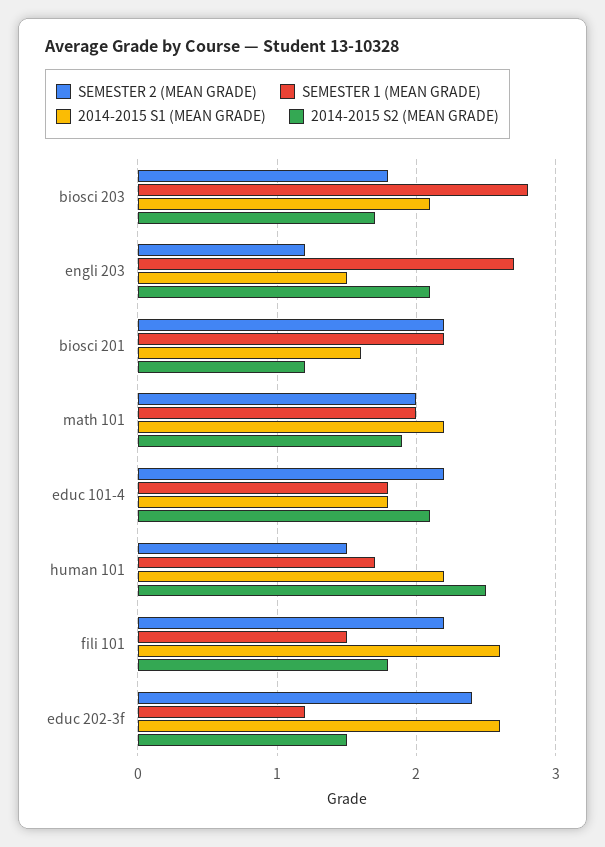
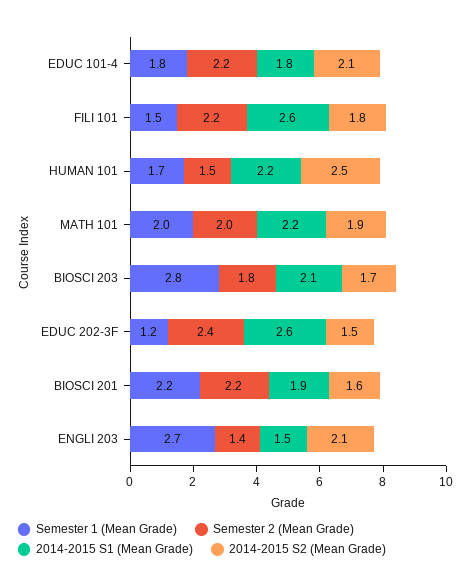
  {
    "SEMESTER 2 (MEAN GRADE)": {
      "biosci 203": 1.8,
-     "engli 203": 1.2,
+     "engli 203": 1.4,
      "biosci 201": 2.2,
      "math 101": 2,
      "educ 101-4": 2.2,
      "human 101": 1.5,
      "fili 101": 2.2,
      "educ 202-3f": 2.4
    },
    "SEMESTER 1 (MEAN GRADE)": {
      "biosci 203": 2.8,
      "engli 203": 2.7,
      "biosci 201": 2.2,
      "math 101": 2,
      "educ 101-4": 1.8,
      "human 101": 1.7,
      "fili 101": 1.5,
      "educ 202-3f": 1.2
    },
    "2014-2015 S1 (MEAN GRADE)": {
      "biosci 203": 2.1,
      "engli 203": 1.5,
-     "biosci 201": 1.6,
+     "biosci 201": 1.9,
      "math 101": 2.2,
      "educ 101-4": 1.8,
      "human 101": 2.2,
      "fili 101": 2.6,
      "educ 202-3f": 2.6
    },
    "2014-2015 S2 (MEAN GRADE)": {
      "biosci 203": 1.7,
      "engli 203": 2.1,
-     "biosci 201": 1.2,
+     "biosci 201": 1.6,
      "math 101": 1.9,
      "educ 101-4": 2.1,
      "human 101": 2.5,
      "fili 101": 1.8,
      "educ 202-3f": 1.5
    }
  }

